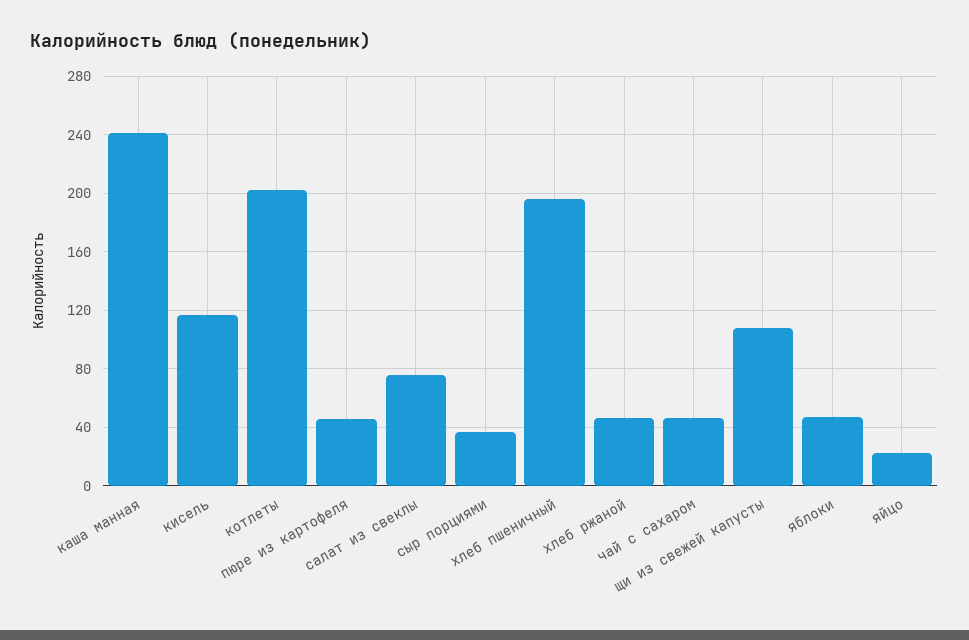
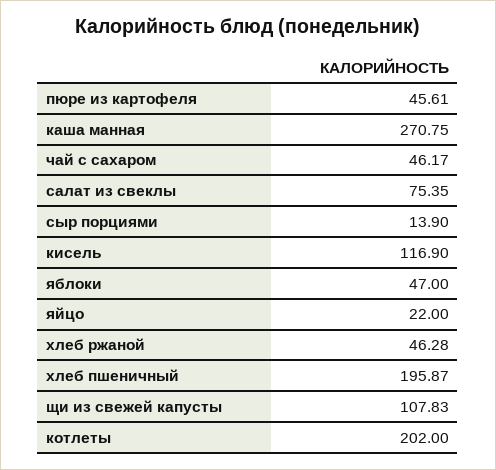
  {
-   "каша манная": 240,
+   "каша манная": 270.75,
    "кисель": 116.9,
    "котлеты": 202,
    "пюре из картофеля": 45.61,
    "салат из свеклы": 75.35,
-   "сыр порциями": 35,
+   "сыр порциями": 13.9,
    "хлеб пшеничный": 195.87,
    "хлеб ржаной": 46.28,
    "чай с сахаром": 46.17,
    "щи из свежей капусты": 107.83,
    "яблоки": 47,
    "яйцо": 22
  }

